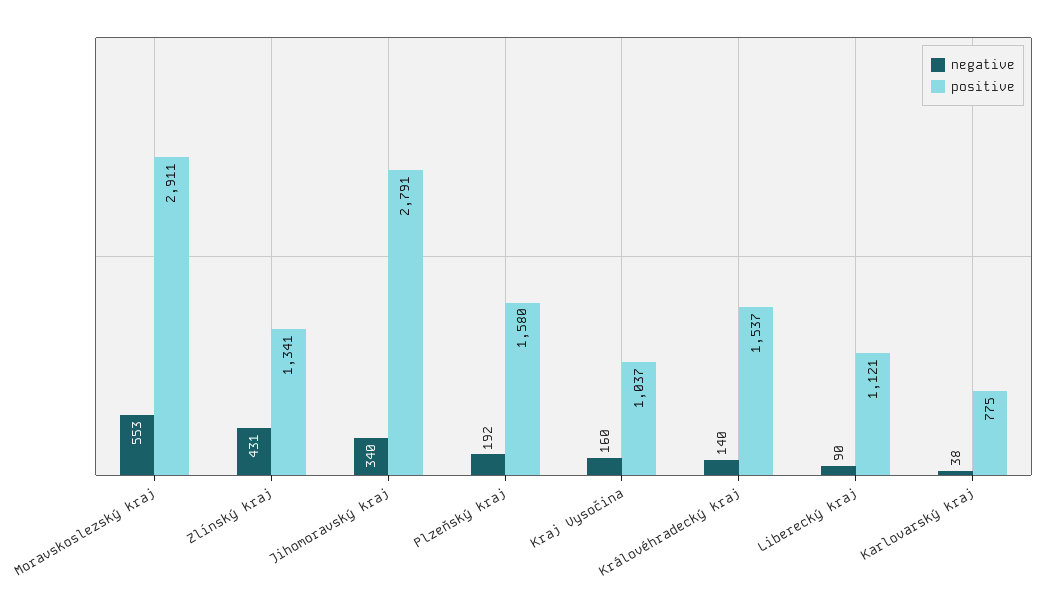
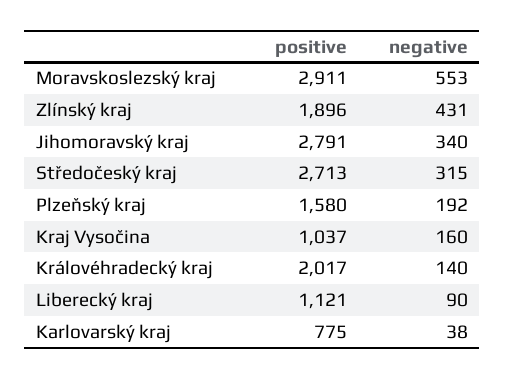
  {
    "negative": {
      "Moravskoslezský kraj": 553,
      "Zlínský kraj": 431,
      "Jihomoravský kraj": 340,
      "Plzeňský kraj": 192,
      "Kraj Vysočina": 160,
      "Královéhradecký kraj": 140,
      "Liberecký kraj": 90,
-     "Karlovarský kraj": 38
+     "Karlovarský kraj": 38,
+     "Středočeský kraj": 315
    },
    "positive": {
      "Moravskoslezský kraj": 2911,
-     "Zlínský kraj": 1341,
+     "Zlínský kraj": 1896,
      "Jihomoravský kraj": 2791,
      "Plzeňský kraj": 1580,
      "Kraj Vysočina": 1037,
-     "Královéhradecký kraj": 1537,
+     "Královéhradecký kraj": 2017,
      "Liberecký kraj": 1121,
-     "Karlovarský kraj": 775
+     "Karlovarský kraj": 775,
+     "Středočeský kraj": 2713
    }
  }

